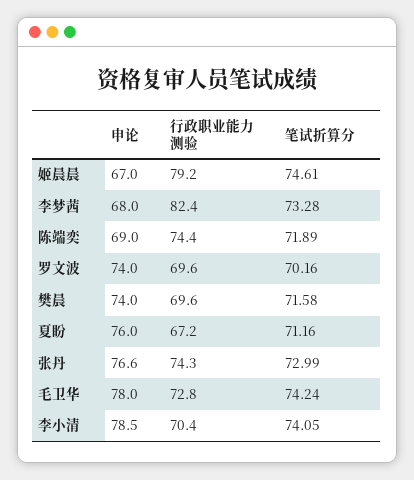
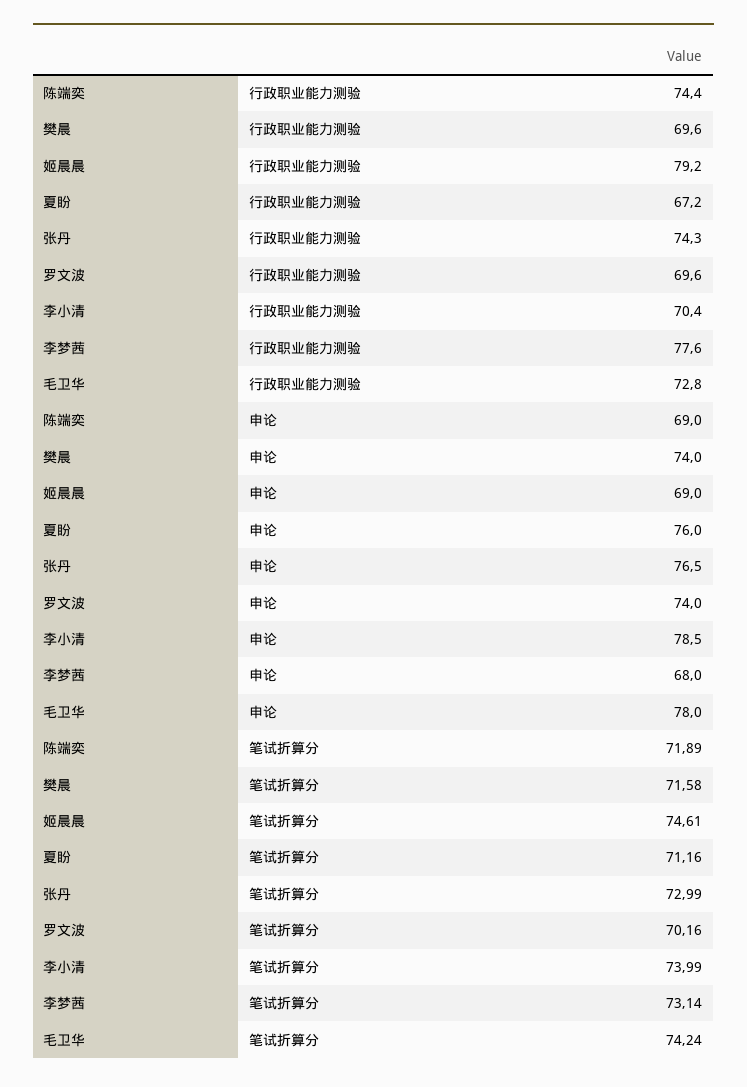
  {
    "申论": {
-     "姬晨晨": 67,
+     "姬晨晨": 69,
      "李梦茜": 68,
      "陈端奕": 69,
      "罗文波": 74,
      "樊晨": 74,
      "夏盼": 76,
-     "张丹": 76.6,
+     "张丹": 76.5,
      "毛卫华": 78,
      "李小清": 78.5
    },
    "行政职业能力测验": {
      "姬晨晨": 79.2,
-     "李梦茜": 82.4,
+     "李梦茜": 77.6,
      "陈端奕": 74.4,
      "罗文波": 69.6,
      "樊晨": 69.6,
      "夏盼": 67.2,
      "张丹": 74.3,
      "毛卫华": 72.8,
      "李小清": 70.4
    },
    "笔试折算分": {
      "姬晨晨": 74.61,
-     "李梦茜": 73.28,
+     "李梦茜": 73.14,
      "陈端奕": 71.89,
      "罗文波": 70.16,
      "樊晨": 71.58,
      "夏盼": 71.16,
      "张丹": 72.99,
      "毛卫华": 74.24,
-     "李小清": 74.05
+     "李小清": 73.99
    }
  }

